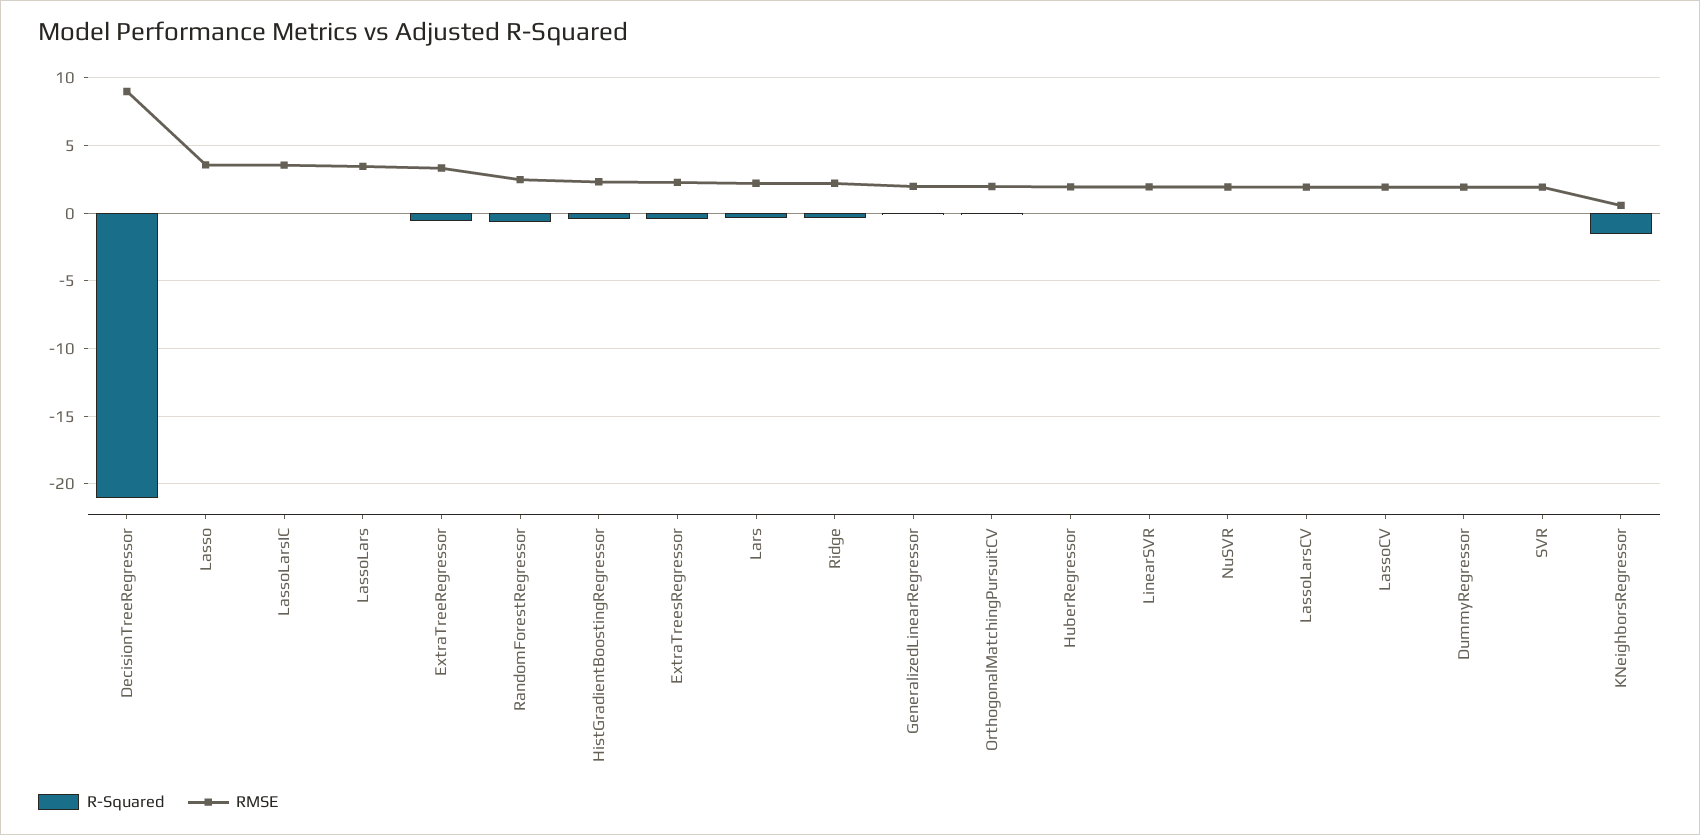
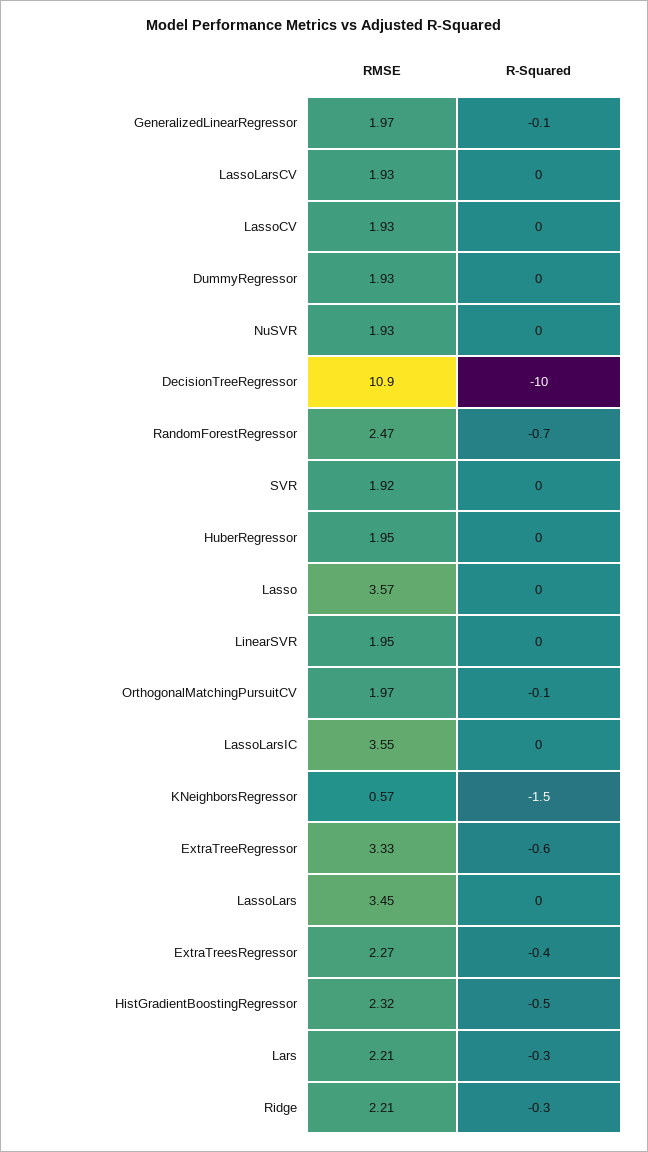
  {
    "R-Squared": {
-     "DecisionTreeRegressor": -21,
+     "DecisionTreeRegressor": -10,
      "Lasso": 0,
      "LassoLarsIC": 0,
      "LassoLars": 0,
      "ExtraTreeRegressor": -0.6,
      "RandomForestRegressor": -0.7,
      "HistGradientBoostingRegressor": -0.5,
      "ExtraTreesRegressor": -0.4,
      "Lars": -0.3,
      "Ridge": -0.3,
      "GeneralizedLinearRegressor": -0.1,
      "OrthogonalMatchingPursuitCV": -0.1,
      "HuberRegressor": 0,
      "LinearSVR": 0,
      "NuSVR": 0,
      "LassoLarsCV": 0,
      "LassoCV": 0,
      "DummyRegressor": 0,
      "SVR": 0,
      "KNeighborsRegressor": -1.5
    },
    "RMSE": {
-     "DecisionTreeRegressor": 9,
+     "DecisionTreeRegressor": 10.9,
      "Lasso": 3.57,
      "LassoLarsIC": 3.55,
      "LassoLars": 3.45,
      "ExtraTreeRegressor": 3.33,
      "RandomForestRegressor": 2.47,
      "HistGradientBoostingRegressor": 2.32,
      "ExtraTreesRegressor": 2.27,
      "Lars": 2.21,
      "Ridge": 2.21,
      "GeneralizedLinearRegressor": 1.97,
      "OrthogonalMatchingPursuitCV": 1.97,
      "HuberRegressor": 1.95,
      "LinearSVR": 1.95,
      "NuSVR": 1.93,
      "LassoLarsCV": 1.93,
      "LassoCV": 1.93,
      "DummyRegressor": 1.93,
      "SVR": 1.92,
      "KNeighborsRegressor": 0.57
    }
  }

